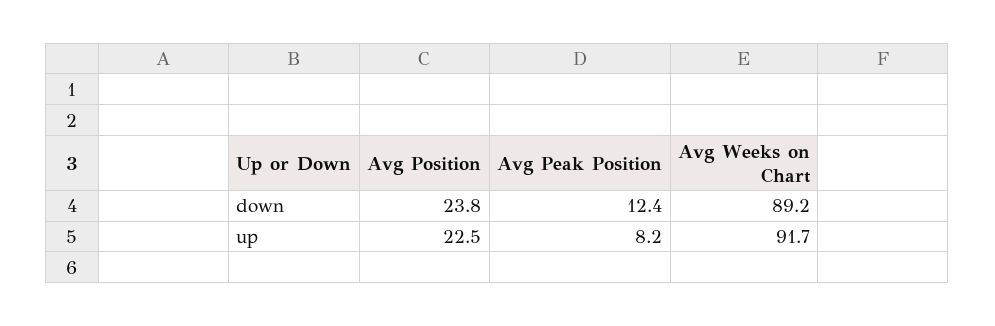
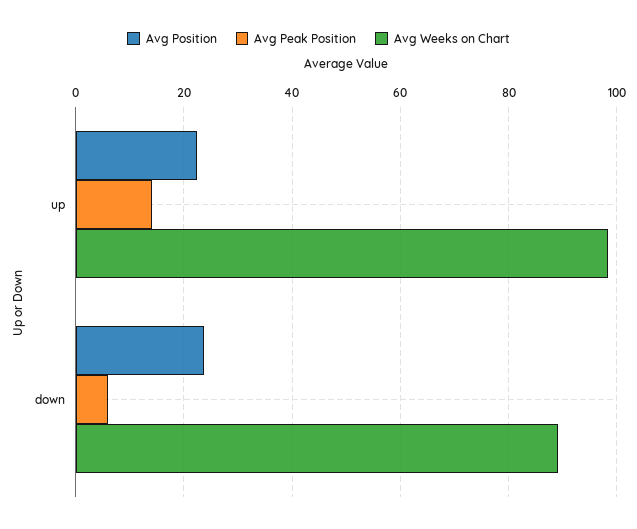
  {
    "Avg Position": {
      "down": 23.8,
      "up": 22.5
    },
    "Avg Peak Position": {
-     "down": 12.4,
+     "down": 6,
-     "up": 8.2
+     "up": 14
    },
    "Avg Weeks on Chart": {
      "down": 89.2,
-     "up": 91.7
+     "up": 98
    }
  }

